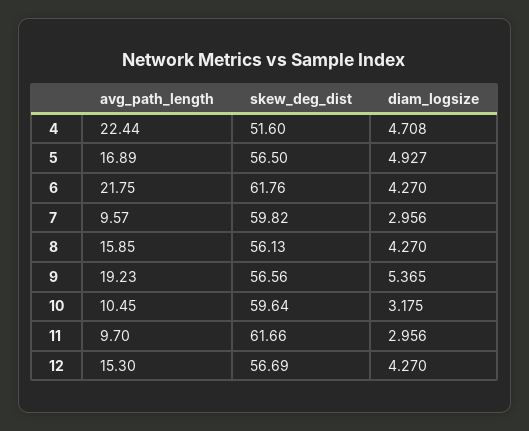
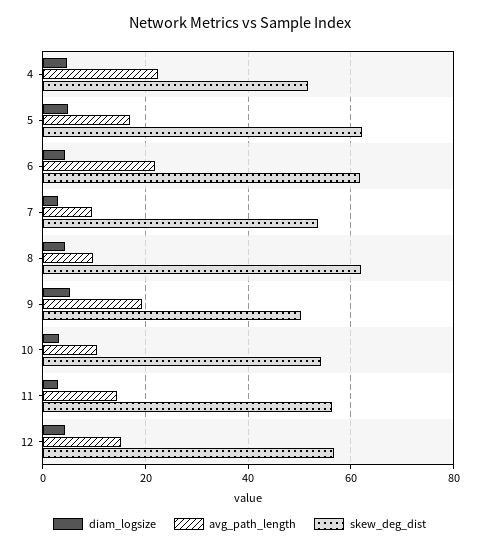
  {
    "avg_path_length": {
      "4": 22.44,
      "5": 16.89,
      "6": 21.75,
      "7": 9.57,
-     "8": 15.85,
+     "8": 10,
      "9": 19.23,
      "10": 10.45,
-     "11": 9.7,
+     "11": 14,
      "12": 15.3
    },
    "skew_deg_dist": {
      "4": 51.6,
-     "5": 56.5,
+     "5": 62,
      "6": 61.76,
-     "7": 59.82,
+     "7": 54,
-     "8": 56.13,
+     "8": 62,
-     "9": 56.56,
+     "9": 50,
-     "10": 59.64,
+     "10": 54,
-     "11": 61.66,
+     "11": 56,
      "12": 56.69
    },
    "diam_logsize": {
      "4": 4.708,
      "5": 4.927,
      "6": 4.27,
      "7": 2.956,
      "8": 4.27,
      "9": 5.365,
      "10": 3.175,
      "11": 2.956,
      "12": 4.27
    }
  }

